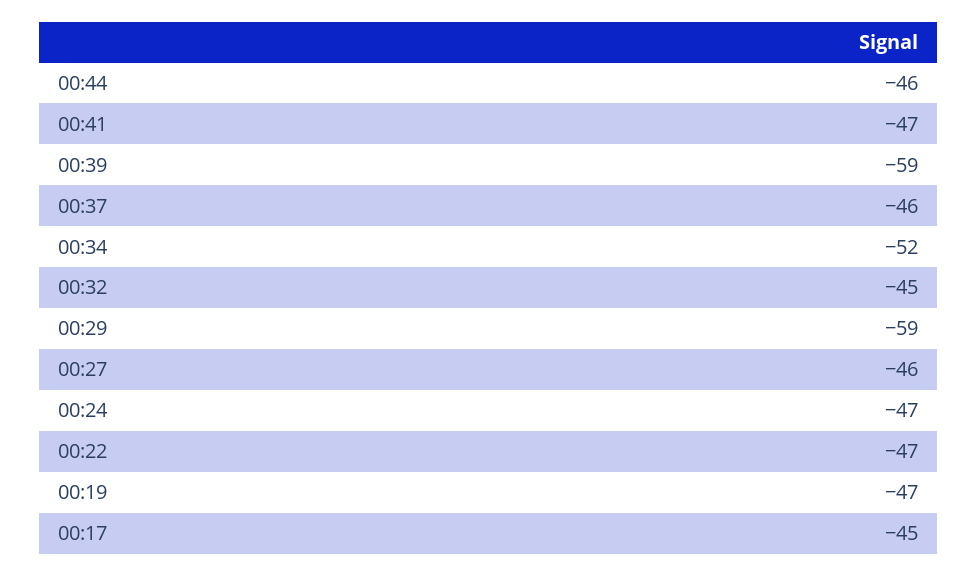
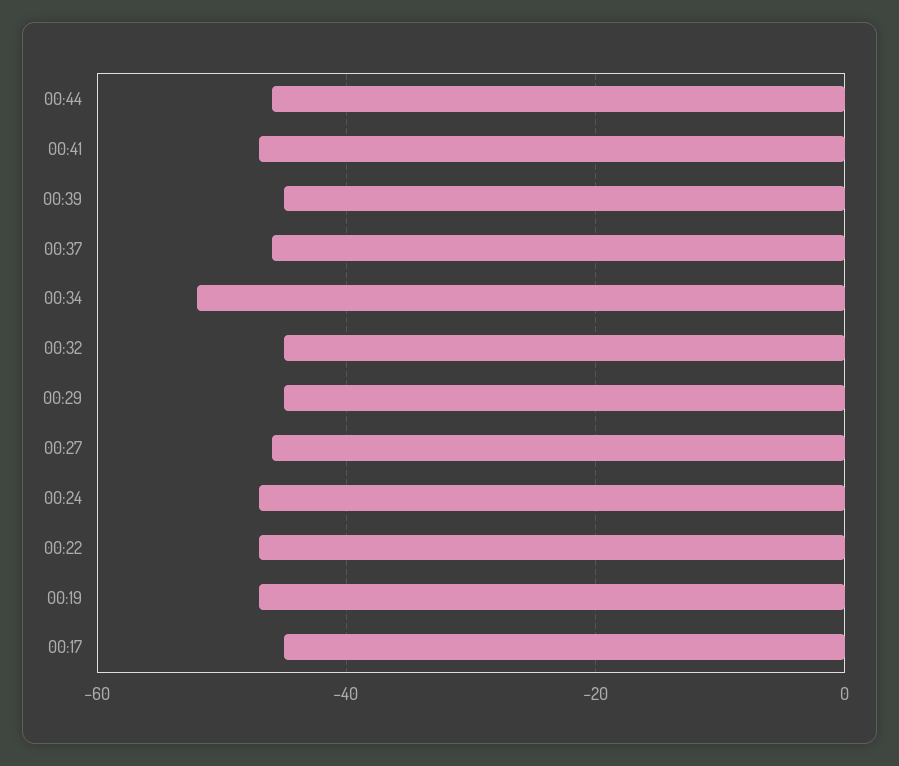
  {
    "00:44": -46,
    "00:41": -47,
-   "00:39": -59,
+   "00:39": -45,
    "00:37": -46,
    "00:34": -52,
    "00:32": -45,
-   "00:29": -59,
+   "00:29": -45,
    "00:27": -46,
    "00:24": -47,
    "00:22": -47,
    "00:19": -47,
    "00:17": -45
  }

